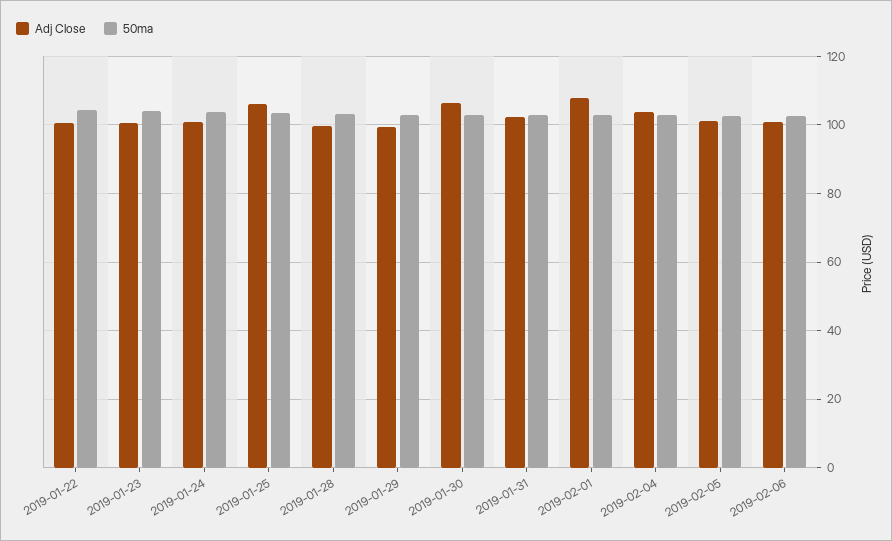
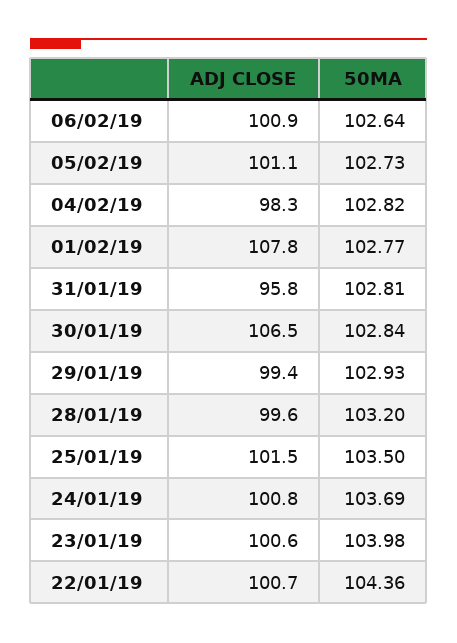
  {
    "Adj Close": {
      "2019-01-22": 100.7,
      "2019-01-23": 100.6,
      "2019-01-24": 100.8,
-     "2019-01-25": 106,
+     "2019-01-25": 101.5,
      "2019-01-28": 99.6,
      "2019-01-29": 99.4,
      "2019-01-30": 106.5,
-     "2019-01-31": 102,
+     "2019-01-31": 95.8,
      "2019-02-01": 107.8,
-     "2019-02-04": 104,
+     "2019-02-04": 98.3,
      "2019-02-05": 101.1,
      "2019-02-06": 100.9
    },
    "50ma": {
      "2019-01-22": 104.36,
      "2019-01-23": 103.98,
      "2019-01-24": 103.69,
      "2019-01-25": 103.5,
      "2019-01-28": 103.2,
      "2019-01-29": 102.93,
      "2019-01-30": 102.84,
      "2019-01-31": 102.81,
      "2019-02-01": 102.77,
      "2019-02-04": 102.82,
      "2019-02-05": 102.73,
      "2019-02-06": 102.64
    }
  }

